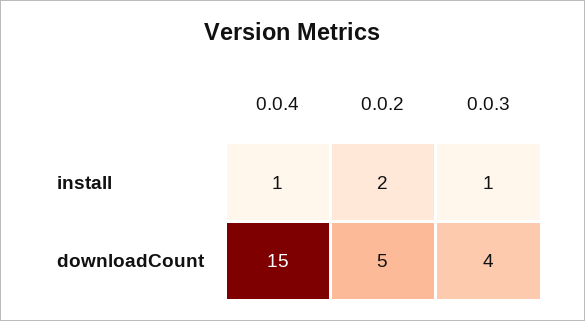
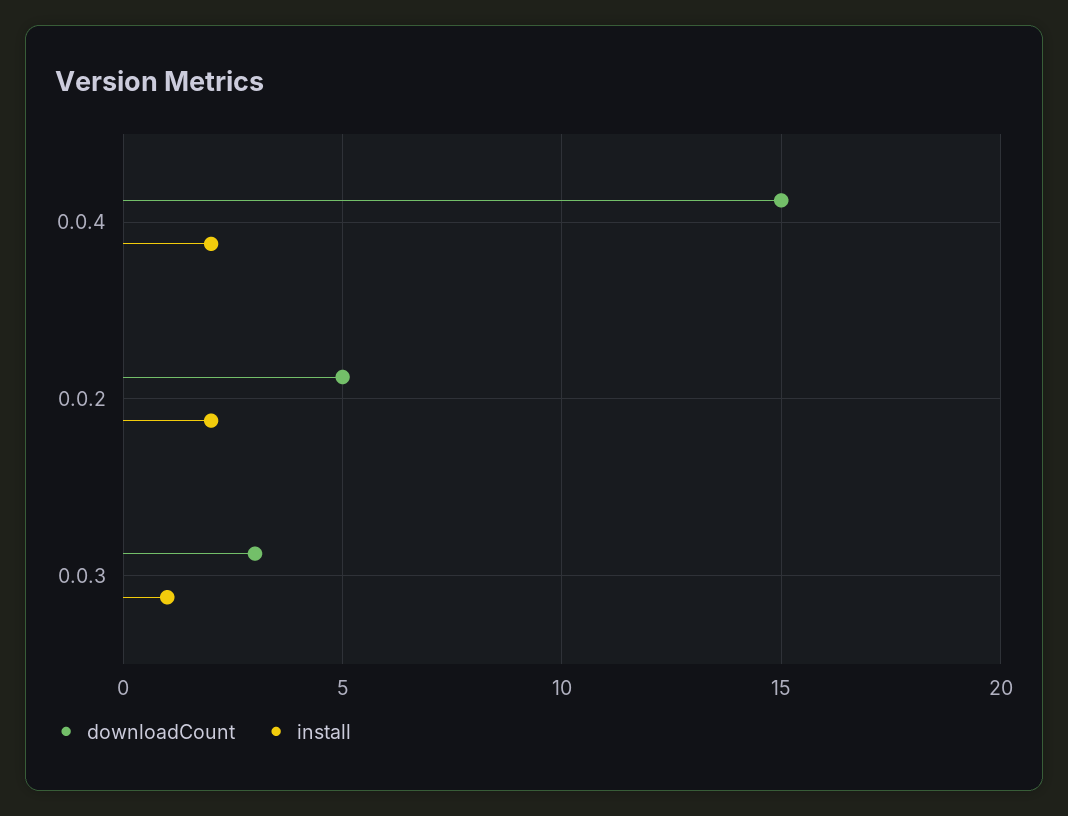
  {
    "install": {
-     "0.0.4": 1,
+     "0.0.4": 2,
      "0.0.2": 2,
      "0.0.3": 1
    },
    "downloadCount": {
      "0.0.4": 15,
      "0.0.2": 5,
-     "0.0.3": 4
+     "0.0.3": 3
    }
  }

